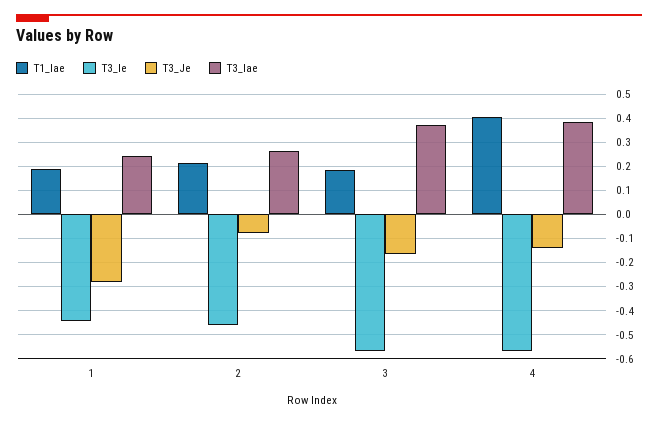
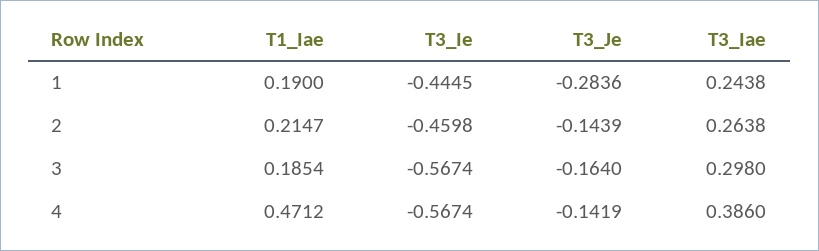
  {
    "T1_Iae": {
      "1": 0.19,
      "2": 0.2147,
      "3": 0.1854,
-     "4": 0.4
+     "4": 0.4712
    },
    "T3_Ie": {
      "1": -0.4445,
      "2": -0.4598,
      "3": -0.5674,
      "4": -0.5674
    },
    "T3_Je": {
      "1": -0.2836,
-     "2": -0.075,
+     "2": -0.1439,
      "3": -0.164,
      "4": -0.1419
    },
    "T3_Iae": {
      "1": 0.2438,
      "2": 0.2638,
-     "3": 0.375,
+     "3": 0.298,
      "4": 0.386
    }
  }

